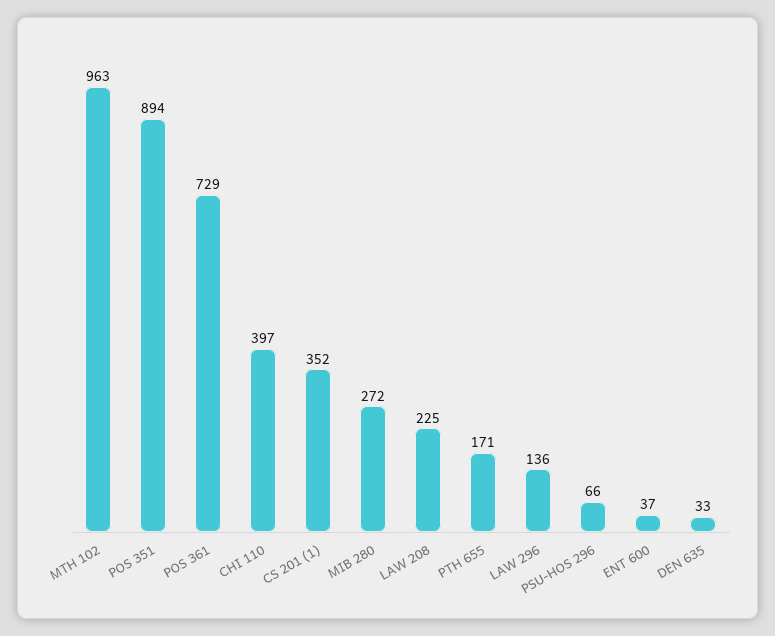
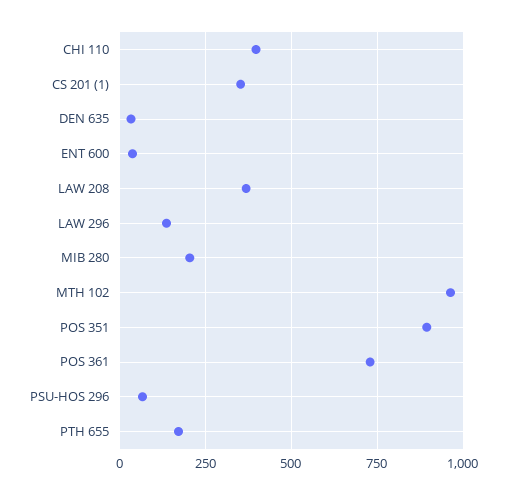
  {
    "MTH 102": 963,
    "POS 351": 894,
    "POS 361": 729,
    "CHI 110": 397,
    "CS 201 (1)": 352,
-   "MIB 280": 272,
+   "MIB 280": 200,
-   "LAW 208": 225,
+   "LAW 208": 375,
    "PTH 655": 171,
    "LAW 296": 136,
    "PSU-HOS 296": 66,
    "ENT 600": 37,
    "DEN 635": 33
  }

